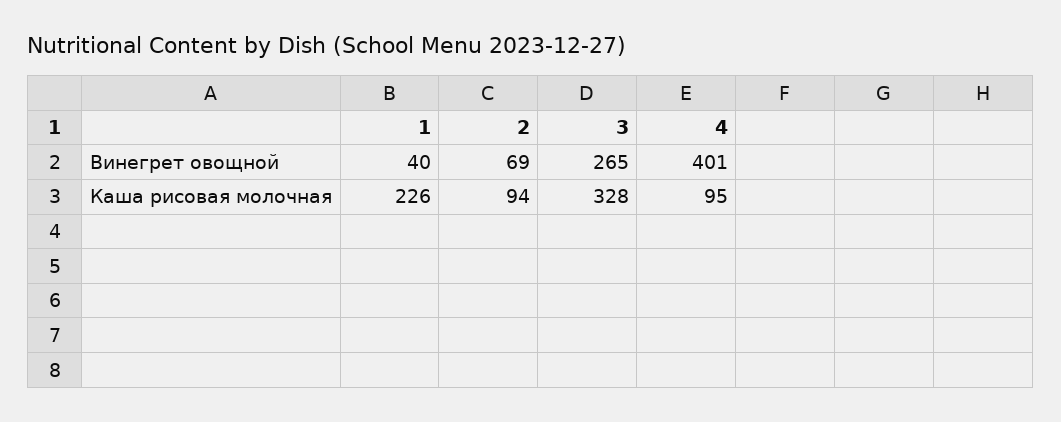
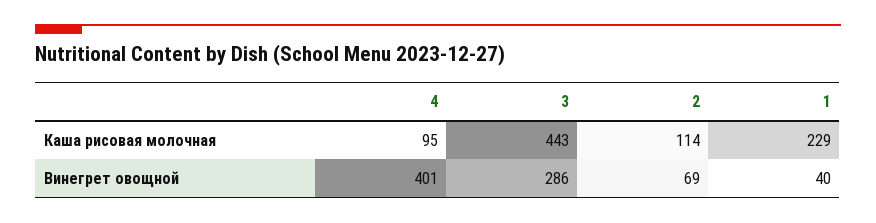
  {
    "1": {
      "Винегрет овощной": 40,
-     "Каша рисовая молочная": 226
+     "Каша рисовая молочная": 229
    },
    "2": {
      "Винегрет овощной": 69,
-     "Каша рисовая молочная": 94
+     "Каша рисовая молочная": 114
    },
    "3": {
-     "Винегрет овощной": 265,
+     "Винегрет овощной": 286,
-     "Каша рисовая молочная": 328
+     "Каша рисовая молочная": 443
    },
    "4": {
      "Винегрет овощной": 401,
      "Каша рисовая молочная": 95
    }
  }

